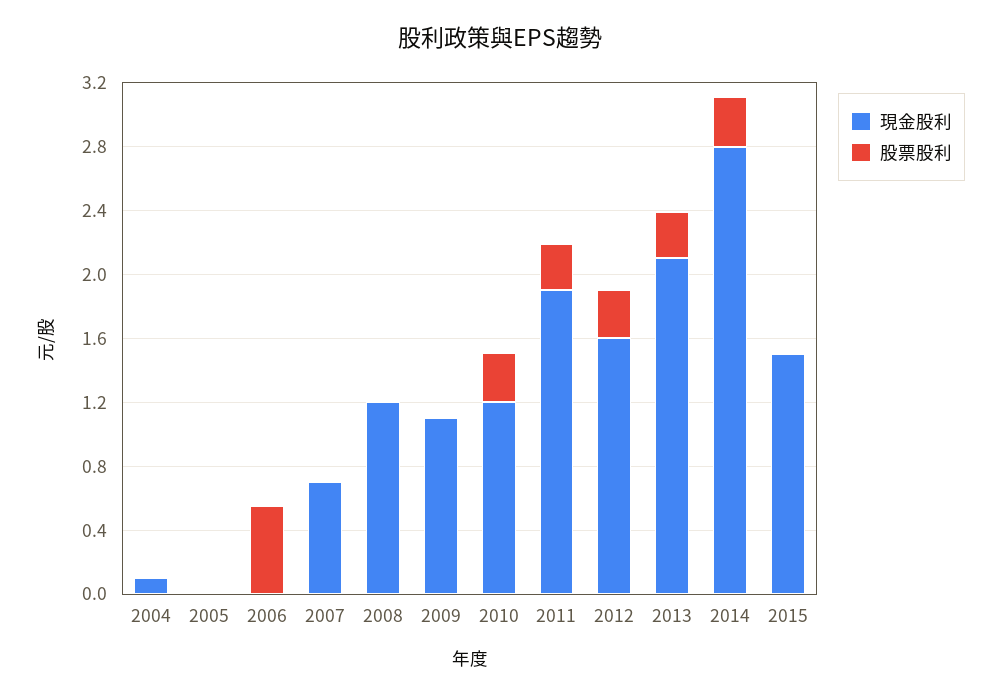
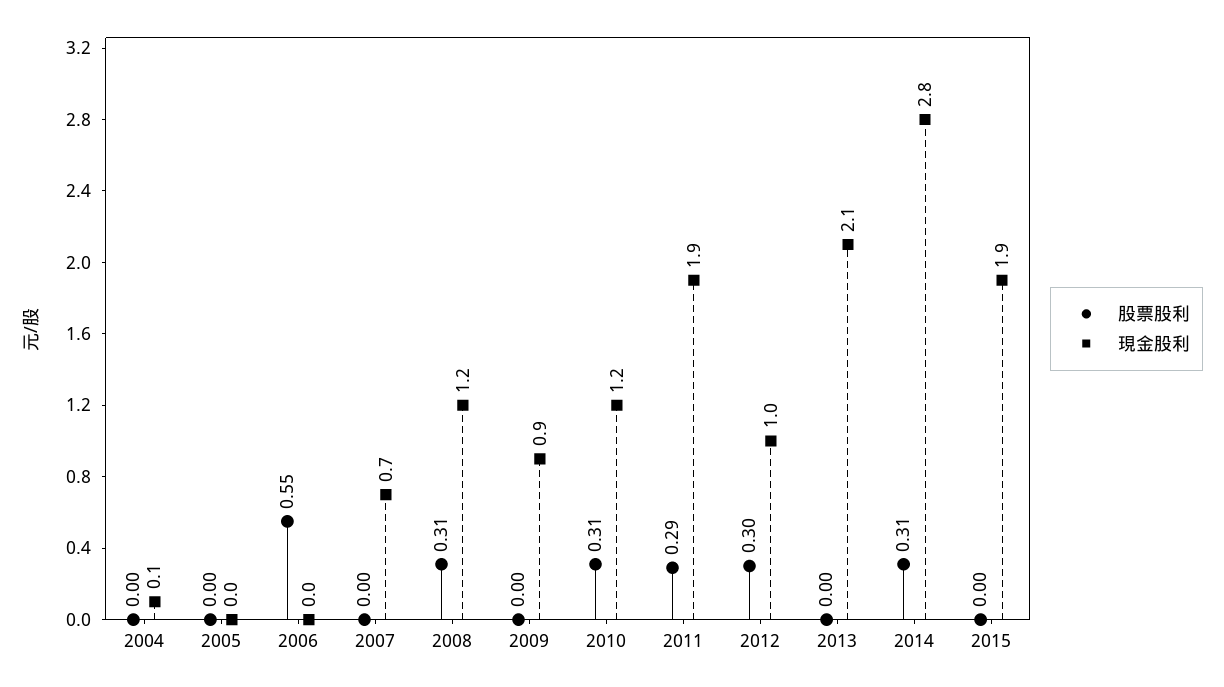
  {
    "現金股利": {
      "2004": 0.1,
      "2005": 0,
      "2006": 0,
      "2007": 0.7,
      "2008": 1.2,
-     "2009": 1.1,
+     "2009": 0.9,
      "2010": 1.2,
      "2011": 1.9,
-     "2012": 1.6,
+     "2012": 1,
      "2013": 2.1,
      "2014": 2.8,
-     "2015": 1.5
+     "2015": 1.9
    },
    "股票股利": {
      "2004": 0,
      "2005": 0,
      "2006": 0.55,
      "2007": 0,
-     "2008": 0,
+     "2008": 0.31,
      "2009": 0,
      "2010": 0.31,
      "2011": 0.29,
      "2012": 0.3,
-     "2013": 0.3,
+     "2013": 0,
      "2014": 0.31,
      "2015": 0
    }
  }

